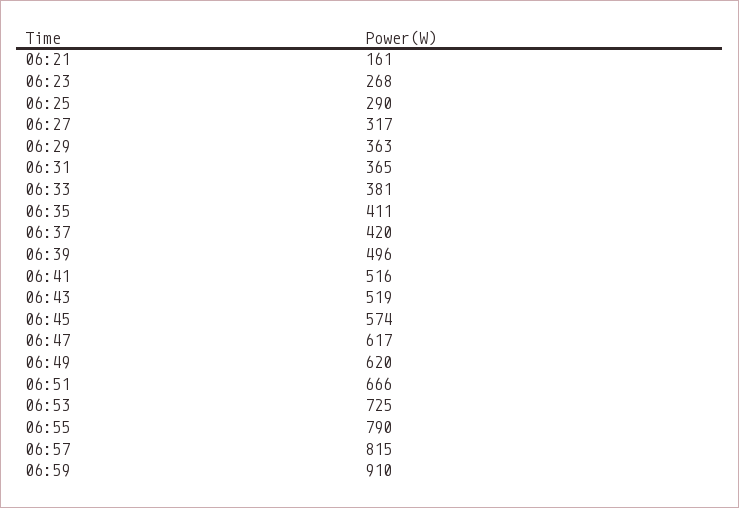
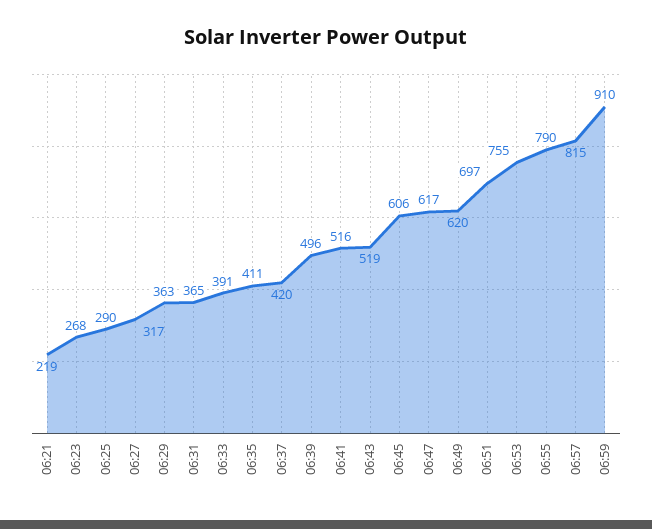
  {
-   "06:21": 161,
+   "06:21": 219,
    "06:23": 268,
    "06:25": 290,
    "06:27": 317,
    "06:29": 363,
    "06:31": 365,
-   "06:33": 381,
+   "06:33": 391,
    "06:35": 411,
    "06:37": 420,
    "06:39": 496,
    "06:41": 516,
    "06:43": 519,
-   "06:45": 574,
+   "06:45": 606,
    "06:47": 617,
    "06:49": 620,
-   "06:51": 666,
+   "06:51": 697,
-   "06:53": 725,
+   "06:53": 755,
    "06:55": 790,
    "06:57": 815,
    "06:59": 910
  }

